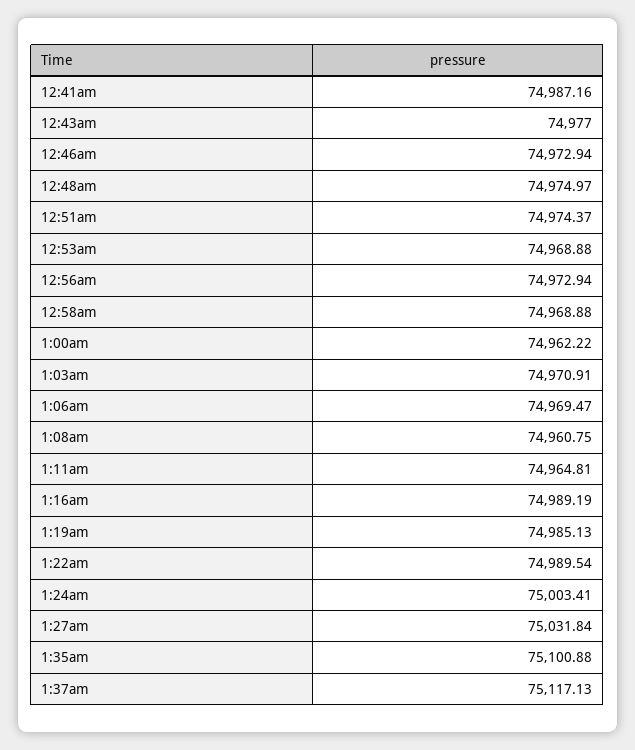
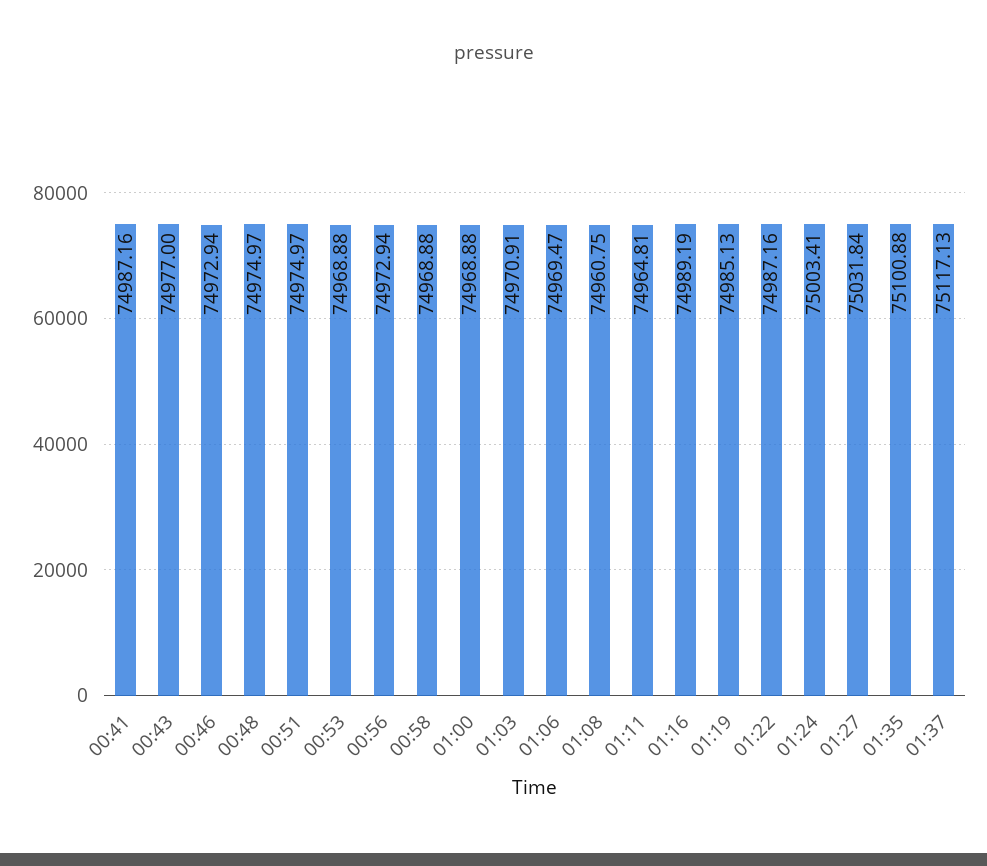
  {
    "12:41am": 74987.16,
    "12:43am": 74977,
    "12:46am": 74972.94,
    "12:48am": 74974.97,
-   "12:51am": 74974.37,
+   "12:51am": 74974.97,
    "12:53am": 74968.88,
    "12:56am": 74972.94,
    "12:58am": 74968.88,
-   "1:00am": 74962.22,
+   "1:00am": 74968.88,
    "1:03am": 74970.91,
    "1:06am": 74969.47,
    "1:08am": 74960.75,
    "1:11am": 74964.81,
    "1:16am": 74989.19,
    "1:19am": 74985.13,
-   "1:22am": 74989.54,
+   "1:22am": 74987.16,
    "1:24am": 75003.41,
    "1:27am": 75031.84,
    "1:35am": 75100.88,
    "1:37am": 75117.13
  }

